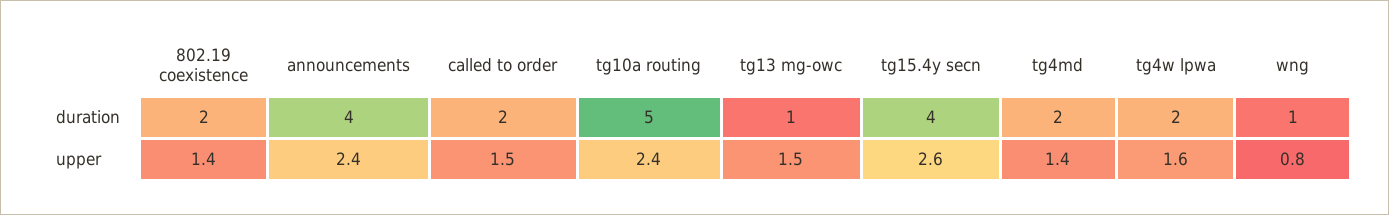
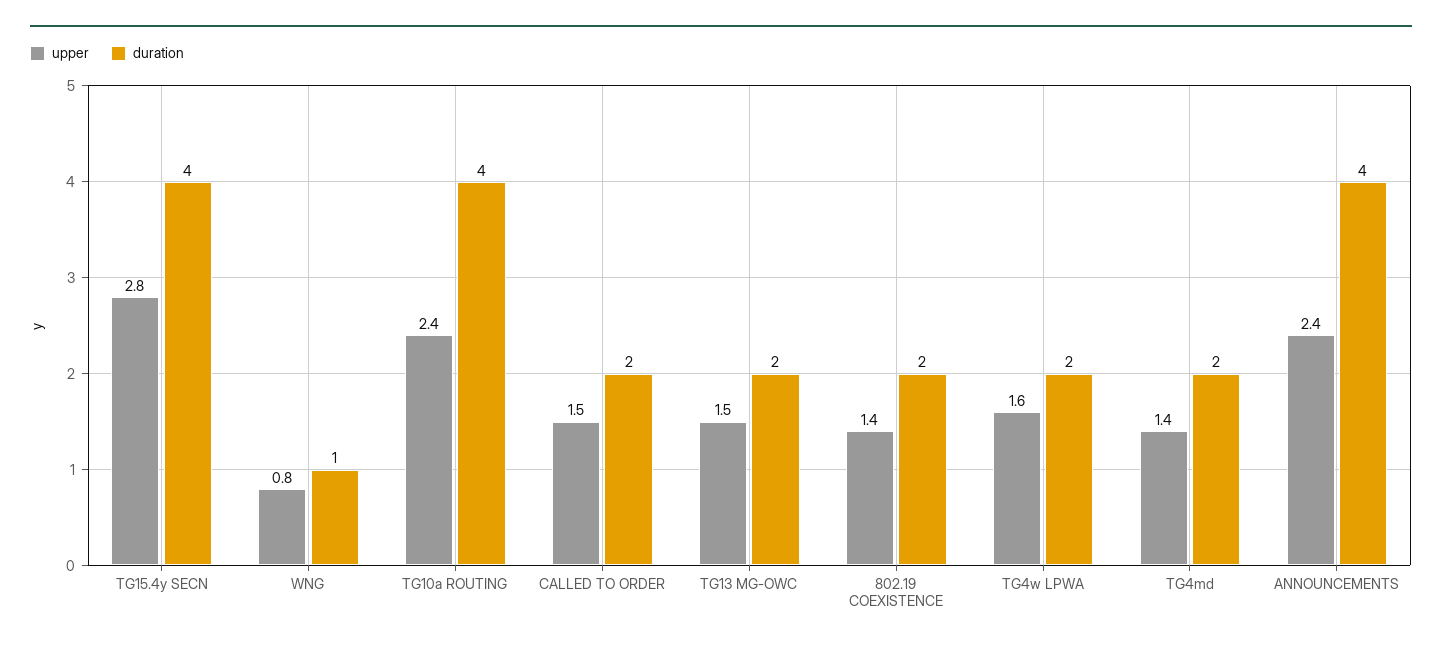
  {
    "duration": {
      "802.19 coexistence": 2,
      "announcements": 4,
      "called to order": 2,
-     "tg10a routing": 5,
+     "tg10a routing": 4,
-     "tg13 mg-owc": 1,
+     "tg13 mg-owc": 2,
      "tg15.4y secn": 4,
      "tg4md": 2,
      "tg4w lpwa": 2,
      "wng": 1
    },
    "upper": {
      "802.19 coexistence": 1.4,
      "announcements": 2.4,
      "called to order": 1.5,
      "tg10a routing": 2.4,
      "tg13 mg-owc": 1.5,
-     "tg15.4y secn": 2.6,
+     "tg15.4y secn": 2.8,
      "tg4md": 1.4,
      "tg4w lpwa": 1.6,
      "wng": 0.8
    }
  }

